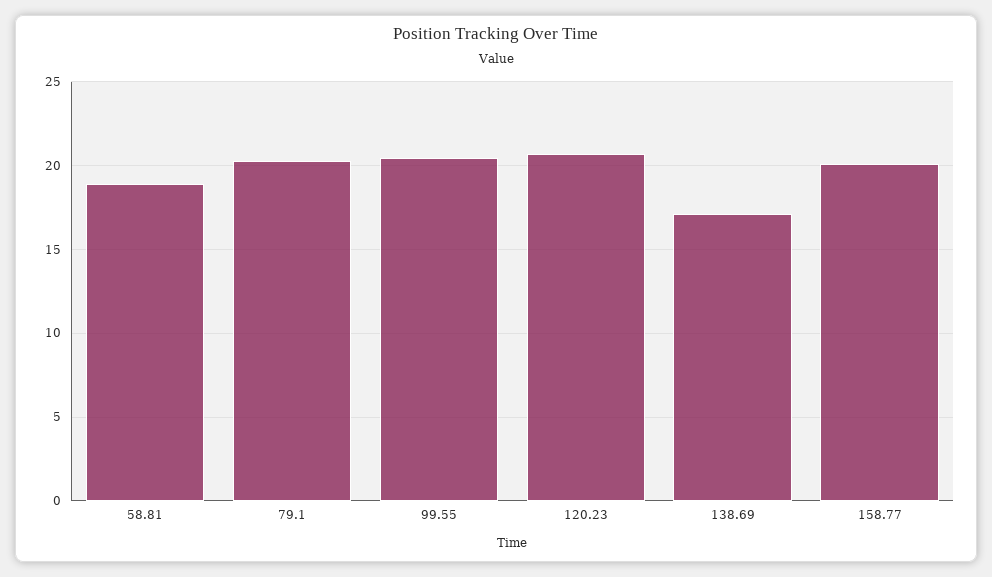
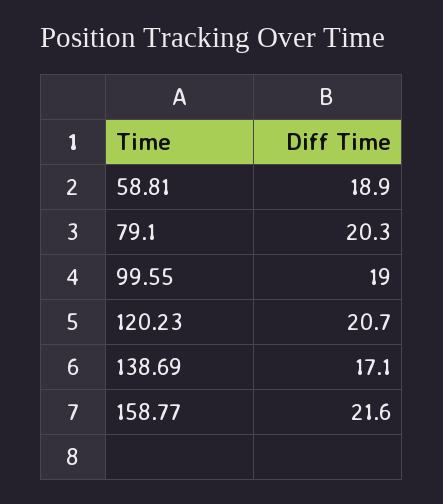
  {
    "58.81": 18.9,
    "79.1": 20.3,
-   "99.55": 20.5,
+   "99.55": 19,
    "120.23": 20.7,
    "138.69": 17.1,
-   "158.77": 20
+   "158.77": 21.6
  }

